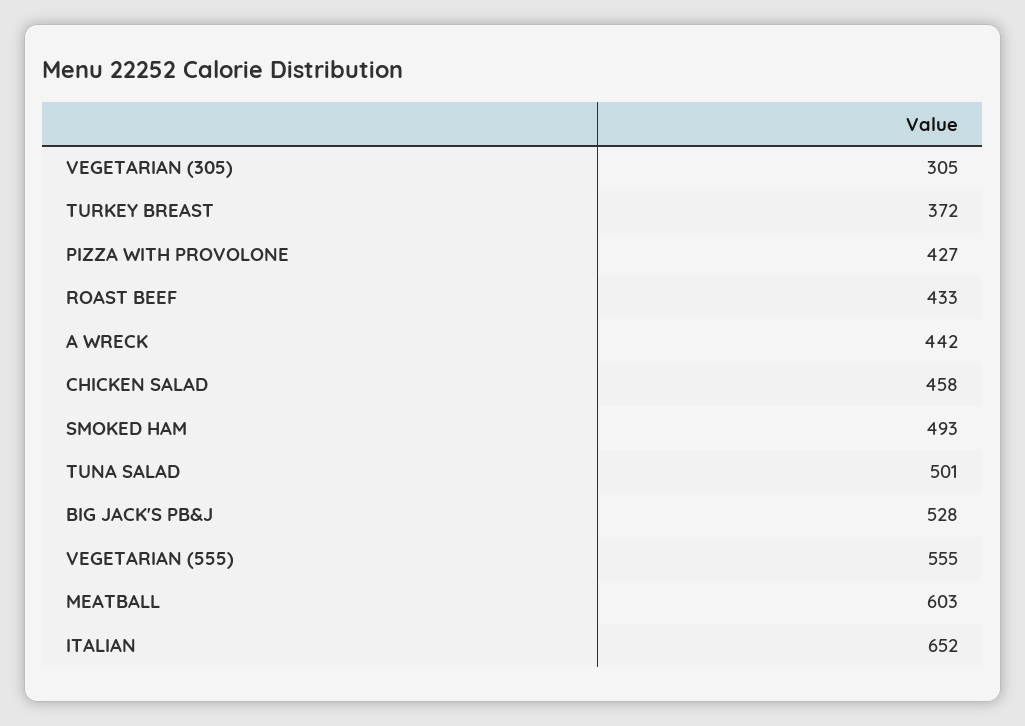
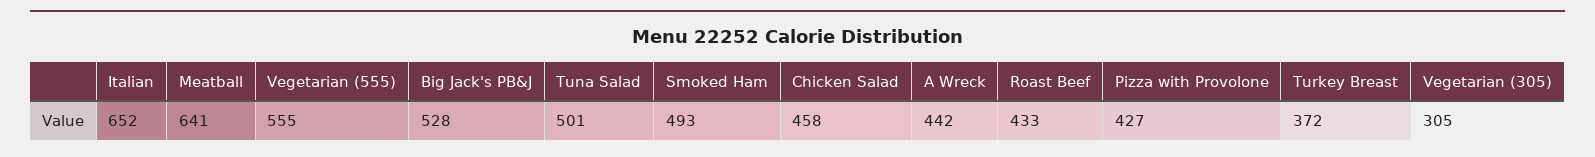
  {
    "VEGETARIAN (305)": 305,
    "TURKEY BREAST": 372,
    "PIZZA WITH PROVOLONE": 427,
    "ROAST BEEF": 433,
    "A WRECK": 442,
    "CHICKEN SALAD": 458,
    "SMOKED HAM": 493,
    "TUNA SALAD": 501,
    "BIG JACK'S PB&J": 528,
    "VEGETARIAN (555)": 555,
-   "MEATBALL": 603,
+   "MEATBALL": 641,
    "ITALIAN": 652
  }

